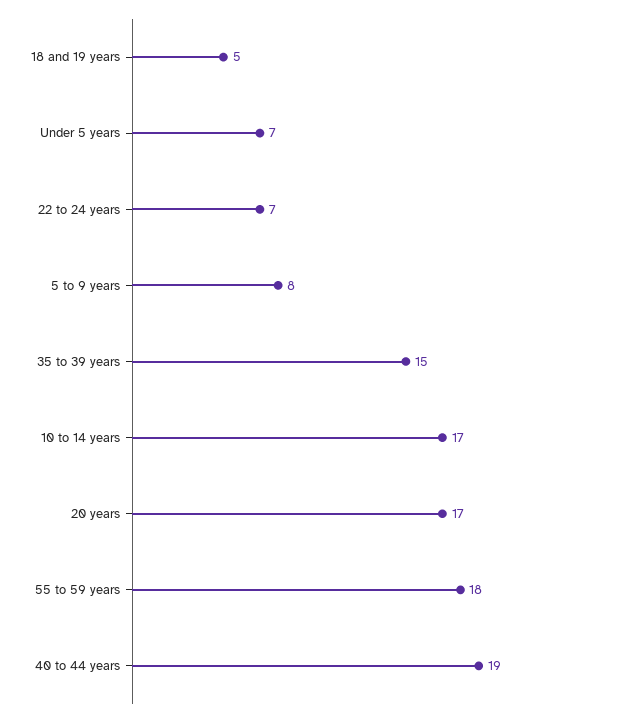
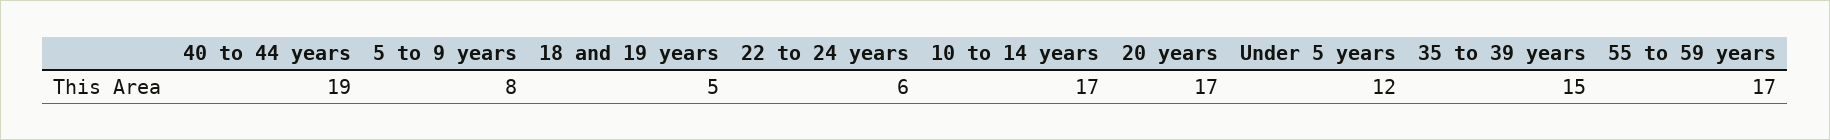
  {
    "18 and 19 years": 5,
-   "Under 5 years": 7,
+   "Under 5 years": 12,
-   "22 to 24 years": 7,
+   "22 to 24 years": 6,
    "5 to 9 years": 8,
    "35 to 39 years": 15,
    "10 to 14 years": 17,
    "20 years": 17,
-   "55 to 59 years": 18,
+   "55 to 59 years": 17,
    "40 to 44 years": 19
  }

